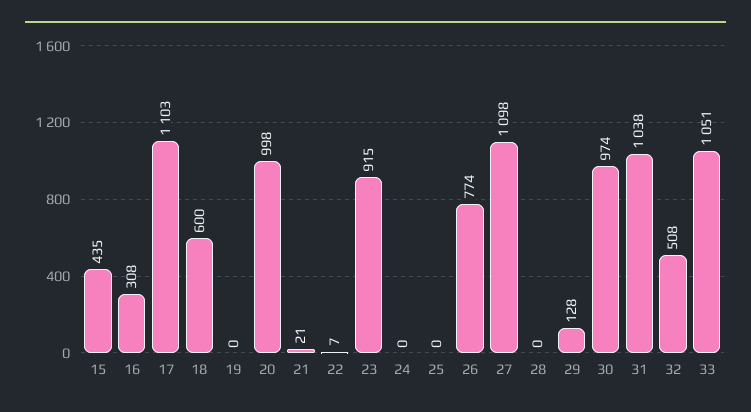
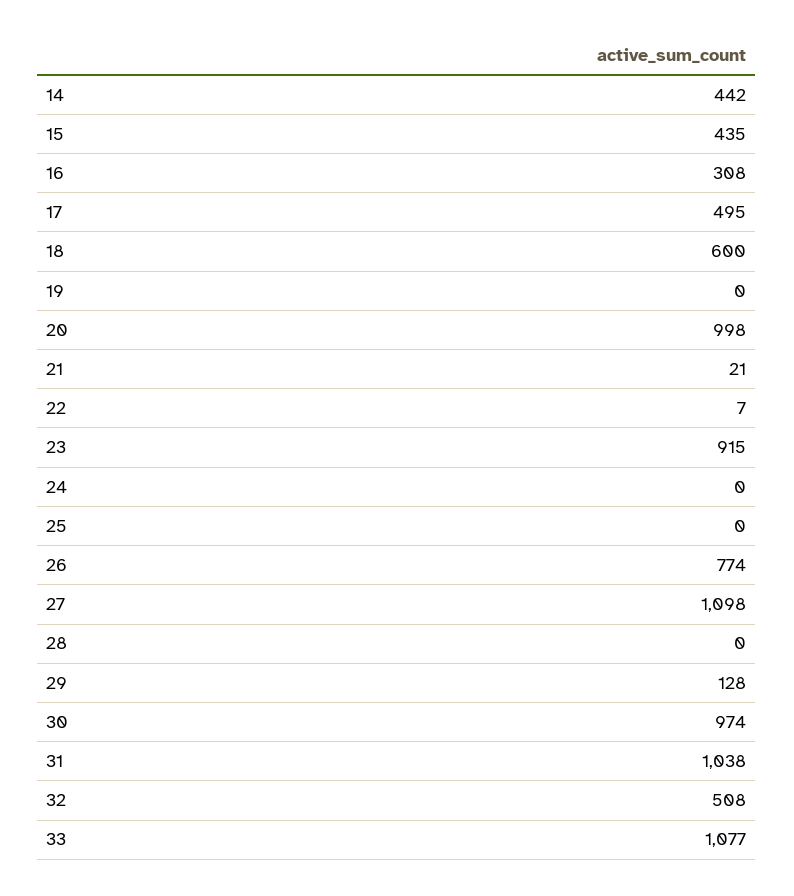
  {
    "15": 435,
    "16": 308,
-   "17": 1103,
+   "17": 495,
    "18": 600,
    "19": 0,
    "20": 998,
    "21": 21,
    "22": 7,
    "23": 915,
    "24": 0,
    "25": 0,
    "26": 774,
    "27": 1098,
    "28": 0,
    "29": 128,
    "30": 974,
    "31": 1038,
    "32": 508,
-   "33": 1051
+   "33": 1077,
+   "14": 442
  }

